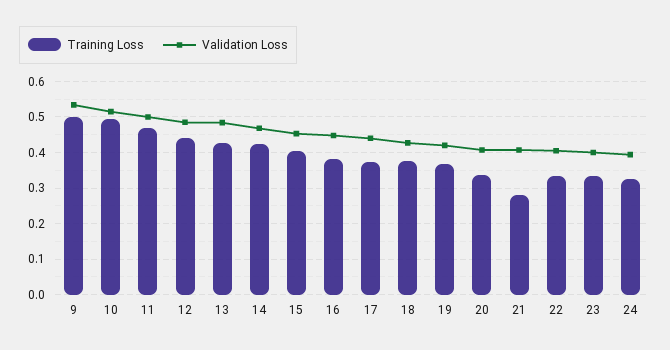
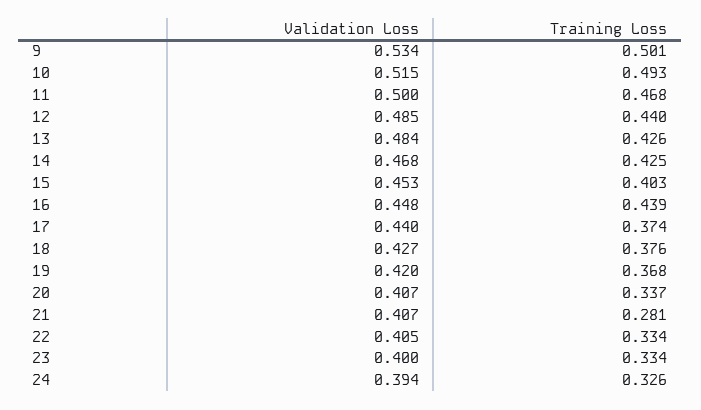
  {
    "Training Loss": {
      "9": 0.501,
      "10": 0.493,
      "11": 0.468,
      "12": 0.44,
      "13": 0.426,
      "14": 0.425,
      "15": 0.403,
-     "16": 0.38,
+     "16": 0.439,
      "17": 0.374,
      "18": 0.376,
      "19": 0.368,
      "20": 0.337,
      "21": 0.281,
      "22": 0.334,
      "23": 0.334,
      "24": 0.326
    },
    "Validation Loss": {
      "9": 0.534,
      "10": 0.515,
      "11": 0.5,
      "12": 0.485,
      "13": 0.484,
      "14": 0.468,
      "15": 0.453,
      "16": 0.448,
      "17": 0.44,
      "18": 0.427,
      "19": 0.42,
      "20": 0.407,
      "21": 0.407,
      "22": 0.405,
      "23": 0.4,
      "24": 0.394
    }
  }

